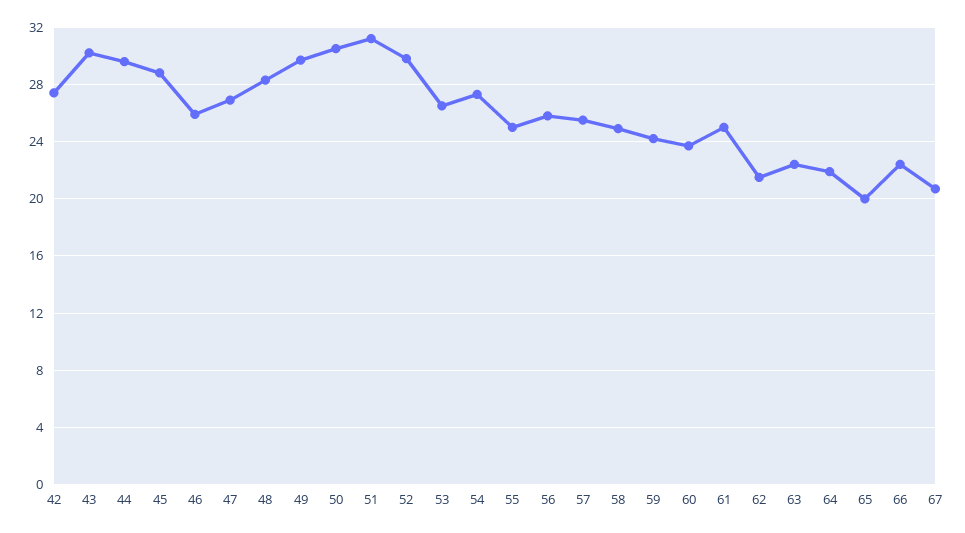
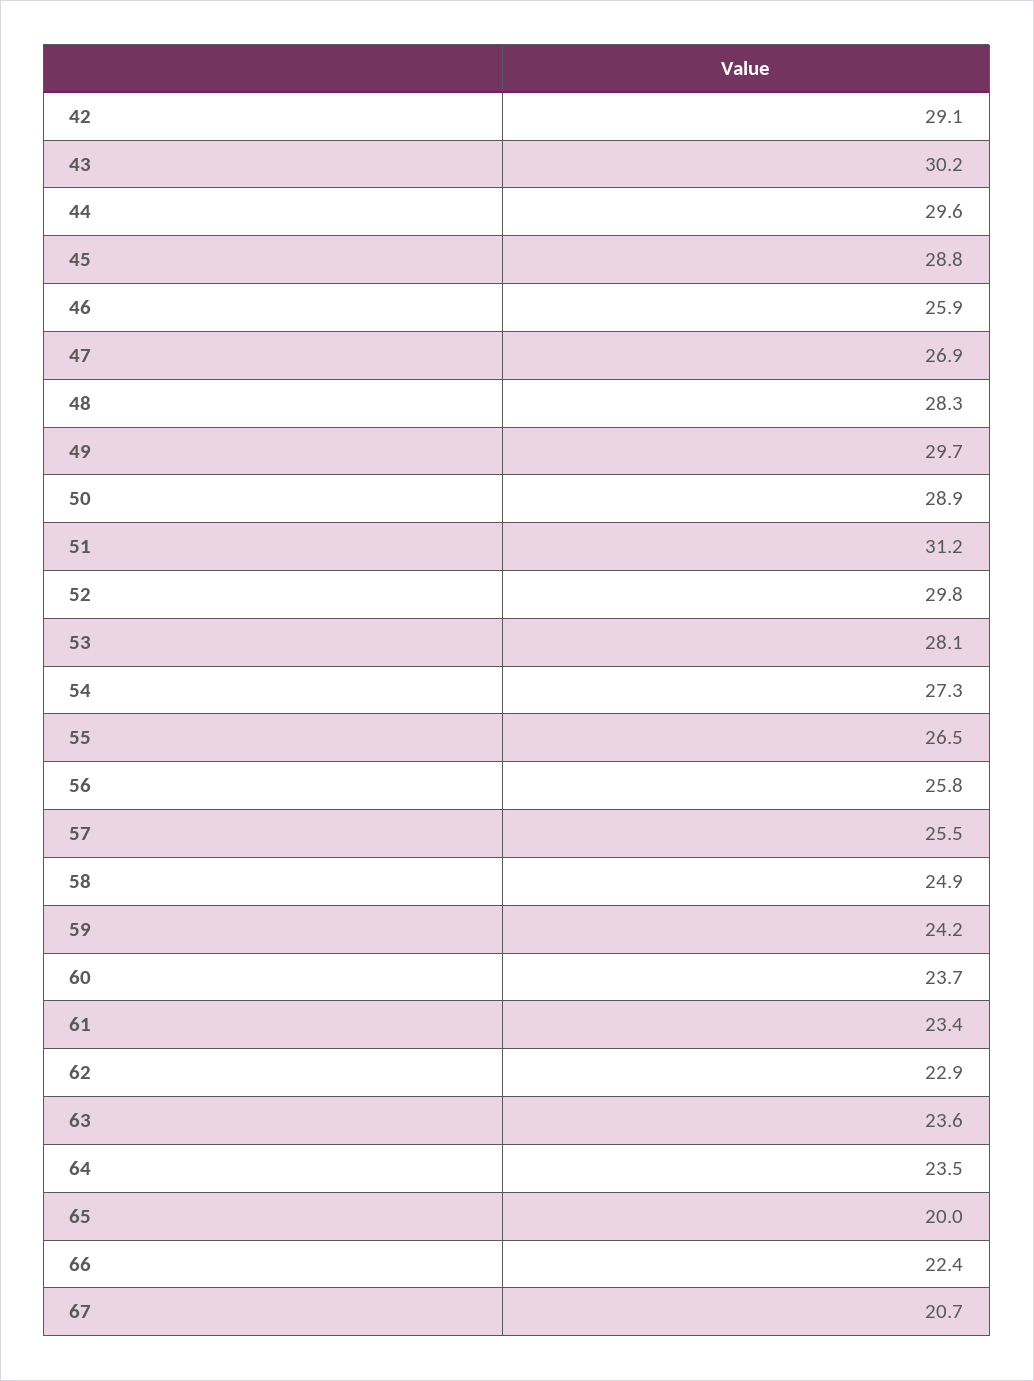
  {
-   "42": 27.5,
+   "42": 29.1,
    "43": 30.2,
    "44": 29.6,
    "45": 28.8,
    "46": 25.9,
    "47": 26.9,
    "48": 28.3,
    "49": 29.7,
-   "50": 30.5,
+   "50": 28.9,
    "51": 31.2,
    "52": 29.8,
-   "53": 26.5,
+   "53": 28.1,
    "54": 27.3,
-   "55": 25,
+   "55": 26.5,
    "56": 25.8,
    "57": 25.5,
    "58": 24.9,
    "59": 24.2,
    "60": 23.7,
-   "61": 25,
+   "61": 23.4,
-   "62": 21.5,
+   "62": 22.9,
-   "63": 22.5,
+   "63": 23.6,
-   "64": 22,
+   "64": 23.5,
    "65": 20,
    "66": 22.4,
    "67": 20.7
  }

